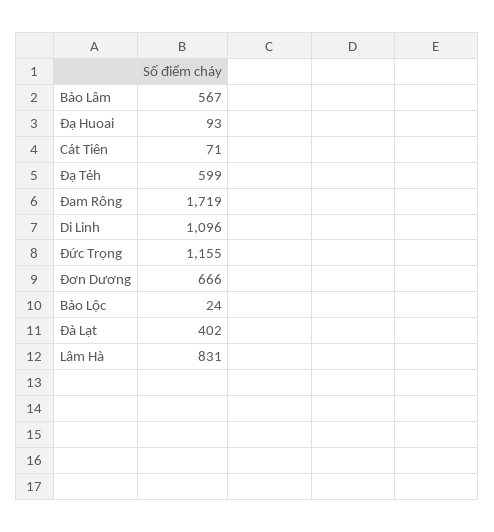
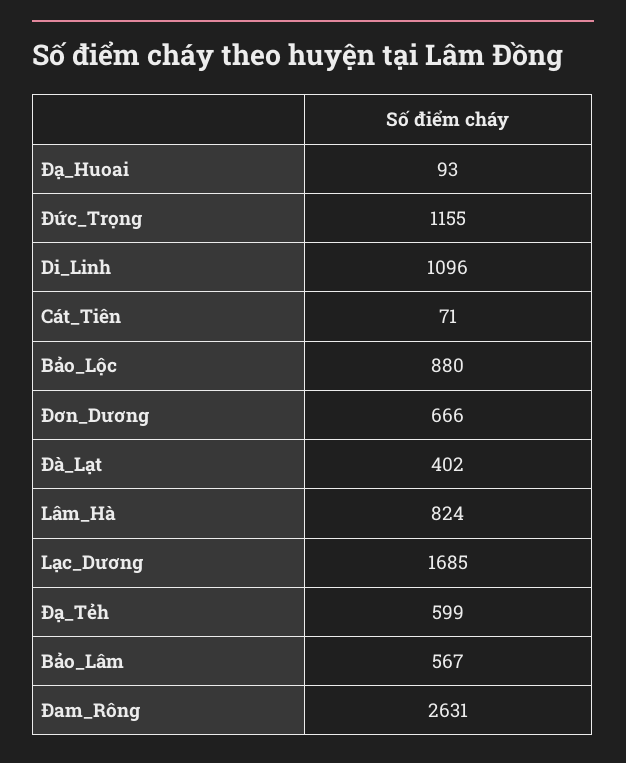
  {
    "Bảo Lâm": 567,
    "Đạ Huoai": 93,
    "Cát Tiên": 71,
    "Đạ Tẻh": 599,
-   "Đam Rông": 1719,
+   "Đam Rông": 2631,
    "Di Linh": 1096,
    "Đức Trọng": 1155,
    "Đơn Dương": 666,
-   "Bảo Lộc": 24,
+   "Bảo Lộc": 880,
    "Đà Lạt": 402,
-   "Lâm Hà": 831
+   "Lâm Hà": 824,
+   "Lạc_Dương": 1685
  }

